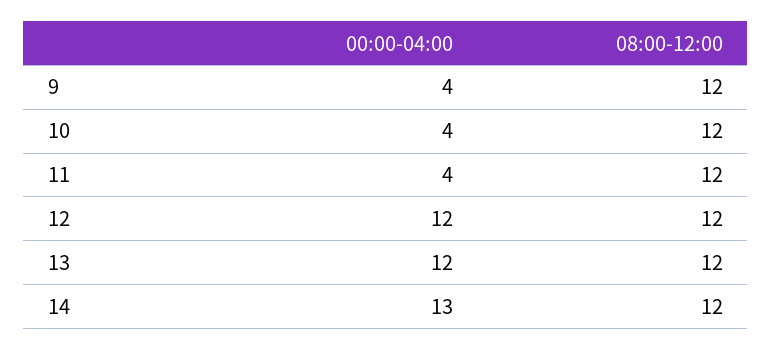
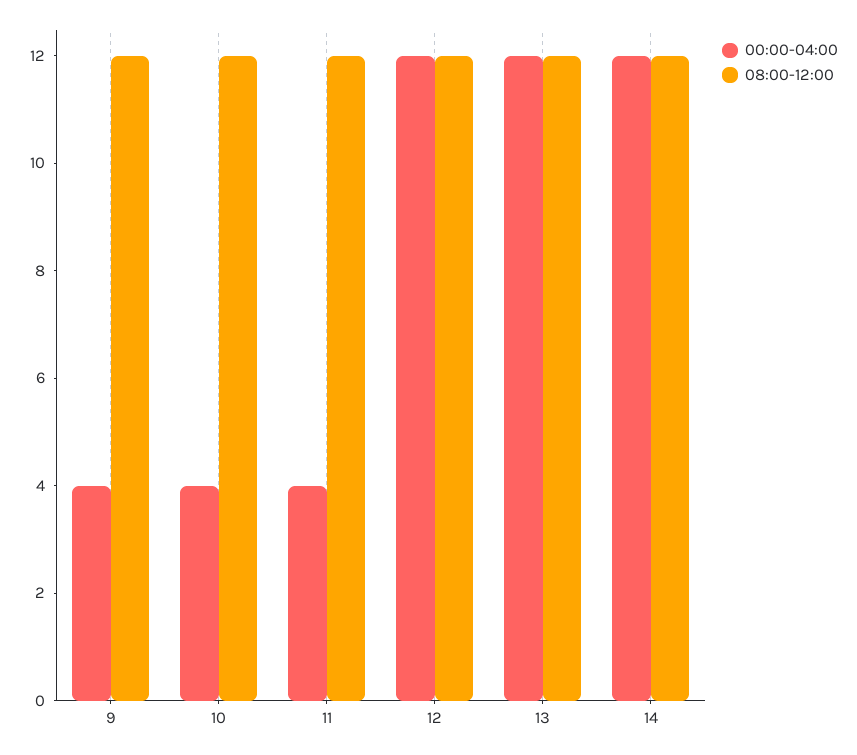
  {
    "00:00-04:00": {
      "9": 4,
      "10": 4,
      "11": 4,
      "12": 12,
      "13": 12,
-     "14": 13
+     "14": 12
    },
    "08:00-12:00": {
      "9": 12,
      "10": 12,
      "11": 12,
      "12": 12,
      "13": 12,
      "14": 12
    }
  }

